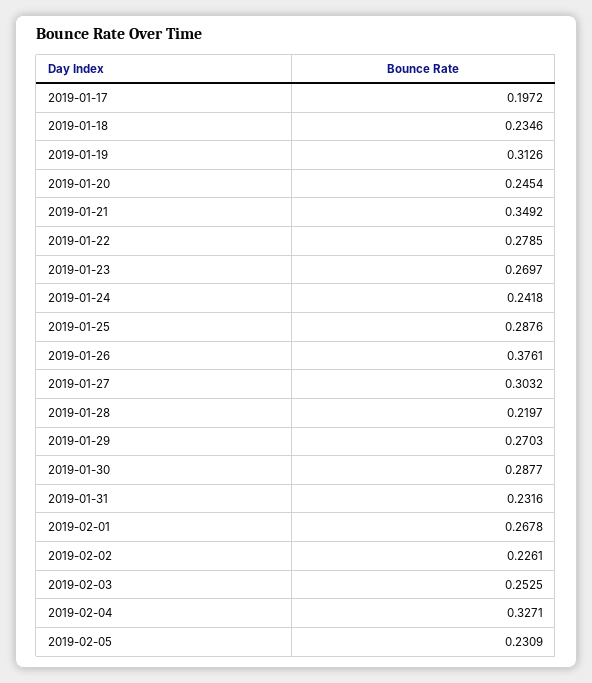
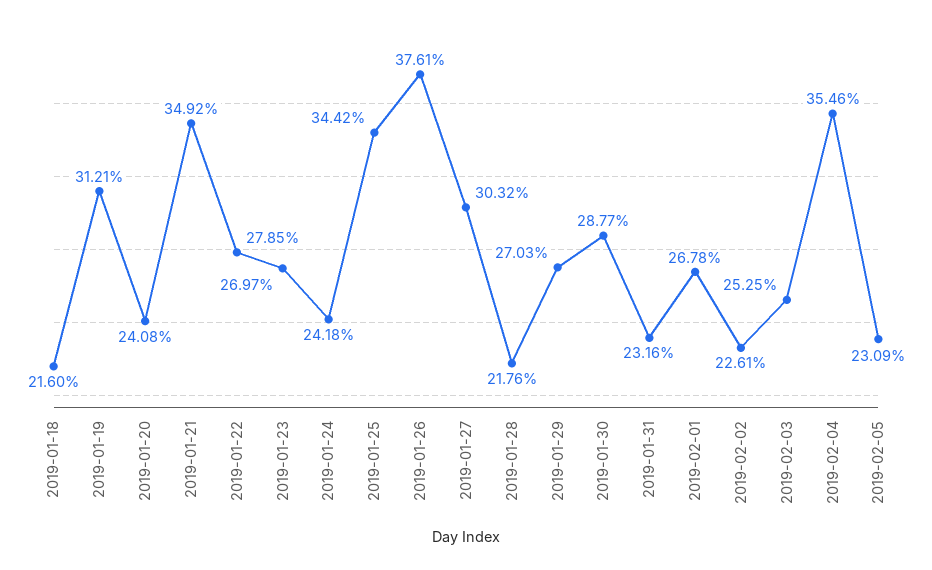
  {
-   "2019-01-17": 0.1972,
-   "2019-01-18": 0.2346,
+   "2019-01-18": 0.216,
-   "2019-01-19": 0.3126,
+   "2019-01-19": 0.3121,
-   "2019-01-20": 0.2454,
+   "2019-01-20": 0.2408,
    "2019-01-21": 0.3492,
    "2019-01-22": 0.2785,
    "2019-01-23": 0.2697,
    "2019-01-24": 0.2418,
-   "2019-01-25": 0.2876,
+   "2019-01-25": 0.3442,
    "2019-01-26": 0.3761,
    "2019-01-27": 0.3032,
-   "2019-01-28": 0.2197,
+   "2019-01-28": 0.2176,
    "2019-01-29": 0.2703,
    "2019-01-30": 0.2877,
    "2019-01-31": 0.2316,
    "2019-02-01": 0.2678,
    "2019-02-02": 0.2261,
    "2019-02-03": 0.2525,
-   "2019-02-04": 0.3271,
+   "2019-02-04": 0.3546,
    "2019-02-05": 0.2309
  }

